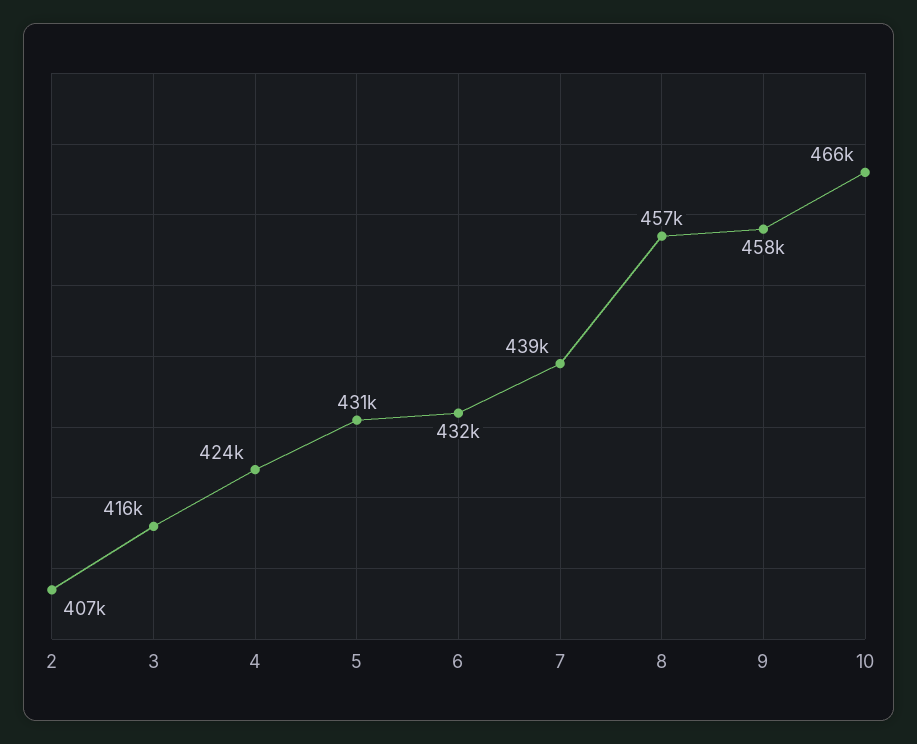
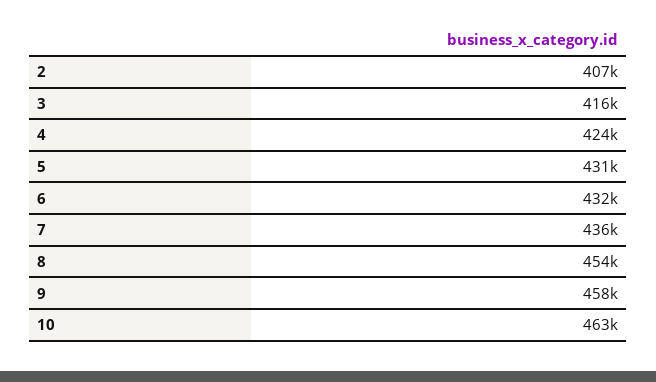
  {
    "2": 407000,
    "3": 416000,
    "4": 424000,
    "5": 431000,
    "6": 432000,
-   "7": 439000,
+   "7": 436000,
-   "8": 457000,
+   "8": 454000,
    "9": 458000,
-   "10": 466000
+   "10": 463000
  }

